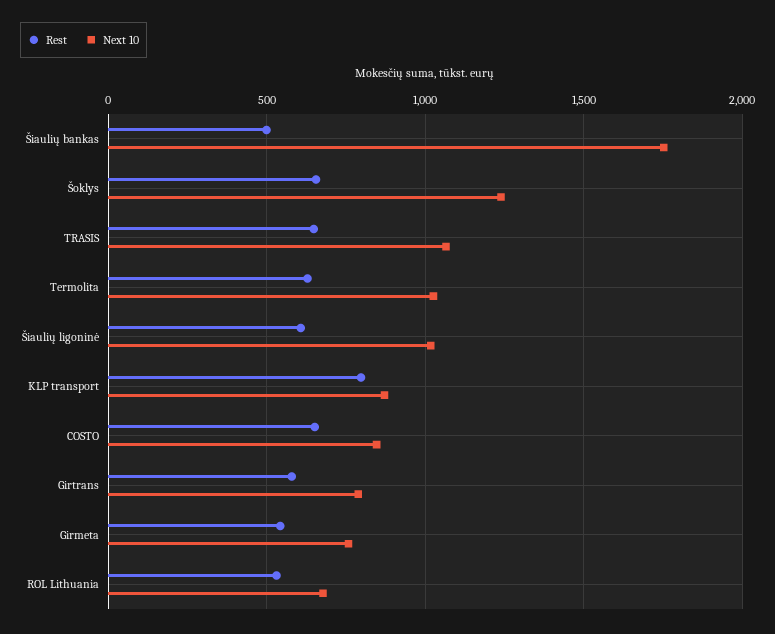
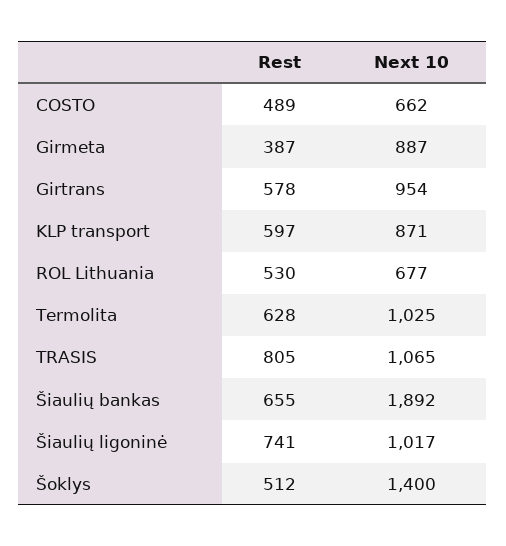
  {
    "Rest": {
-     "Šiaulių bankas": 500,
+     "Šiaulių bankas": 655,
-     "Šoklys": 650,
+     "Šoklys": 512,
-     "TRASIS": 650,
+     "TRASIS": 805,
      "Termolita": 628,
-     "Šiaulių ligoninė": 600,
+     "Šiaulių ligoninė": 741,
-     "KLP transport": 800,
+     "KLP transport": 597,
-     "COSTO": 650,
+     "COSTO": 489,
      "Girtrans": 578,
-     "Girmeta": 550,
+     "Girmeta": 387,
      "ROL Lithuania": 530
    },
    "Next 10": {
-     "Šiaulių bankas": 1750,
+     "Šiaulių bankas": 1892,
-     "Šoklys": 1250,
+     "Šoklys": 1400,
      "TRASIS": 1065,
      "Termolita": 1025,
      "Šiaulių ligoninė": 1017,
      "KLP transport": 871,
-     "COSTO": 850,
+     "COSTO": 662,
-     "Girtrans": 800,
+     "Girtrans": 954,
-     "Girmeta": 750,
+     "Girmeta": 887,
      "ROL Lithuania": 677
    }
  }

